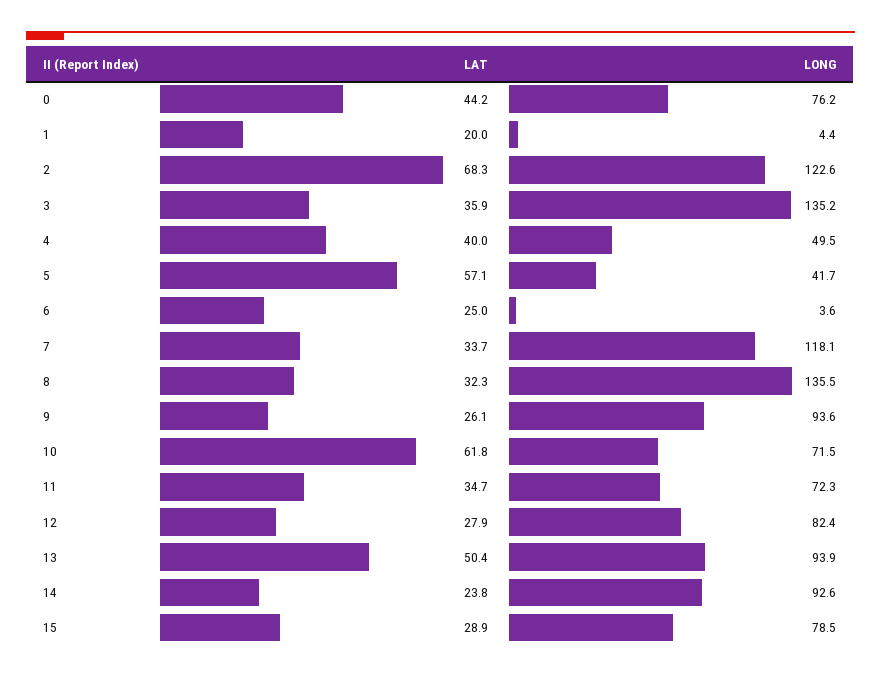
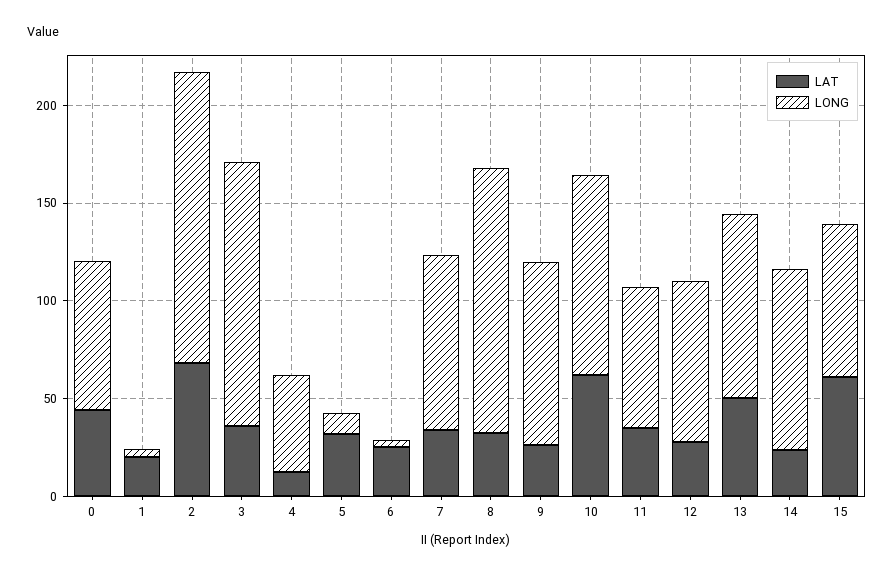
  {
    "LAT": {
      "0": 44.2,
      "1": 20,
      "2": 68.3,
      "3": 35.9,
-     "4": 40,
+     "4": 10,
-     "5": 57.1,
+     "5": 30,
      "6": 25,
      "7": 33.7,
      "8": 32.3,
      "9": 26.1,
      "10": 61.8,
      "11": 34.7,
      "12": 27.9,
      "13": 50.4,
      "14": 23.8,
-     "15": 28.9
+     "15": 60
    },
    "LONG": {
      "0": 76.2,
      "1": 4.4,
-     "2": 122.6,
+     "2": 150,
      "3": 135.2,
      "4": 49.5,
-     "5": 41.7,
+     "5": 10,
      "6": 3.6,
-     "7": 118.1,
+     "7": 90,
      "8": 135.5,
      "9": 93.6,
-     "10": 71.5,
+     "10": 100,
      "11": 72.3,
      "12": 82.4,
      "13": 93.9,
      "14": 92.6,
      "15": 78.5
    }
  }

